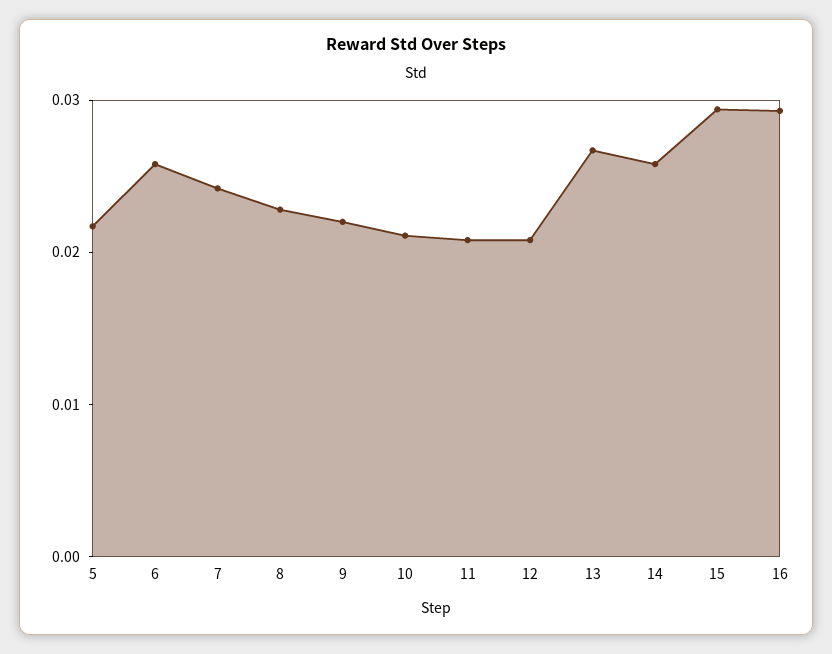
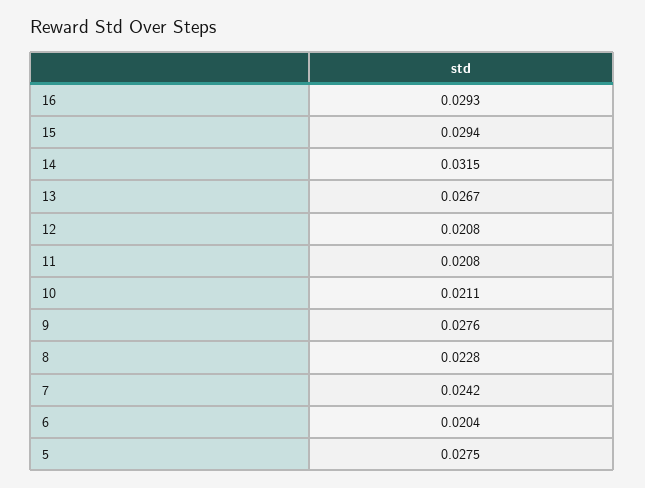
  {
-   "5": 0.022,
+   "5": 0.0275,
-   "6": 0.026,
+   "6": 0.0204,
    "7": 0.0242,
    "8": 0.0228,
-   "9": 0.022,
+   "9": 0.0276,
    "10": 0.0211,
    "11": 0.0208,
    "12": 0.0208,
    "13": 0.0267,
-   "14": 0.026,
+   "14": 0.0315,
    "15": 0.0294,
    "16": 0.0293
  }

